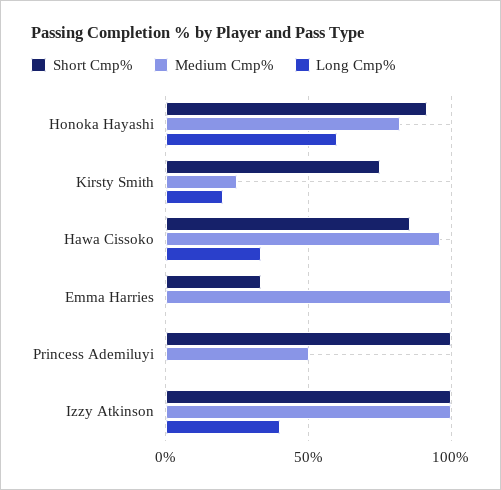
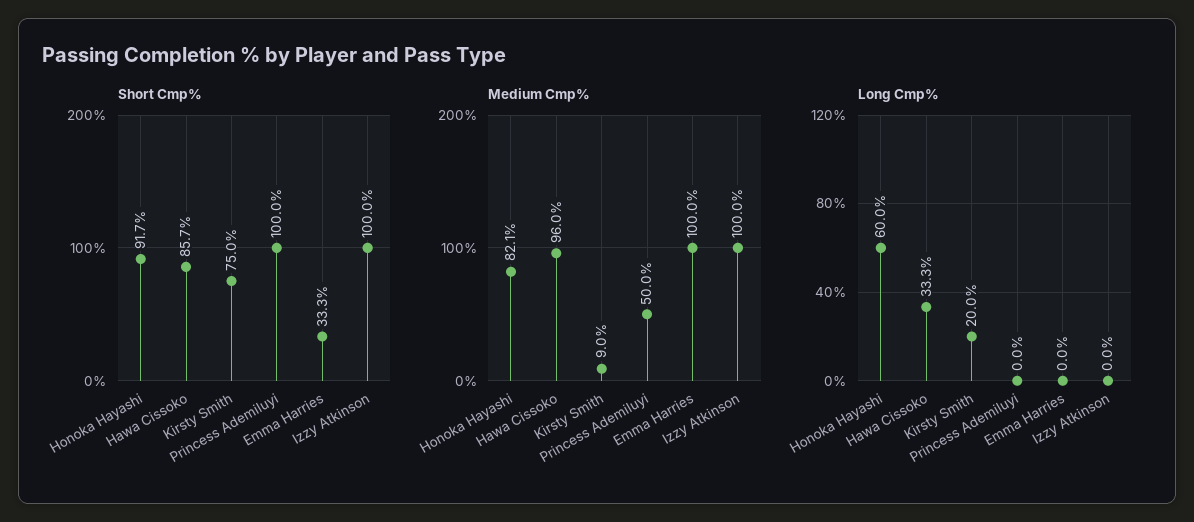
  {
    "Short Cmp%": {
      "Honoka Hayashi": 91.7,
      "Kirsty Smith": 75,
      "Hawa Cissoko": 85.7,
      "Emma Harries": 33.3,
      "Princess Ademiluyi": 100,
      "Izzy Atkinson": 100
    },
    "Medium Cmp%": {
      "Honoka Hayashi": 82.1,
-     "Kirsty Smith": 25,
+     "Kirsty Smith": 9,
      "Hawa Cissoko": 96,
      "Emma Harries": 100,
      "Princess Ademiluyi": 50,
      "Izzy Atkinson": 100
    },
    "Long Cmp%": {
      "Honoka Hayashi": 60,
      "Kirsty Smith": 20,
      "Hawa Cissoko": 33.3,
      "Emma Harries": 0,
      "Princess Ademiluyi": 0,
-     "Izzy Atkinson": 40
+     "Izzy Atkinson": 0
    }
  }

